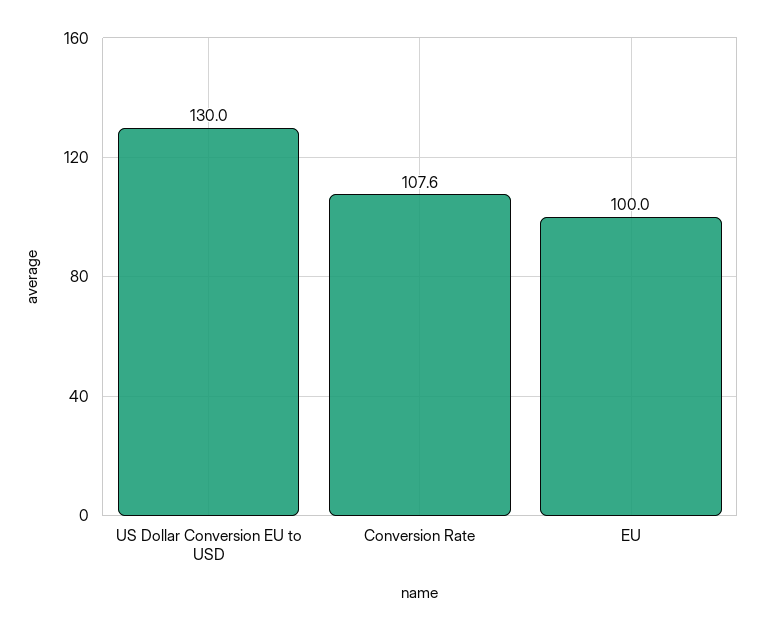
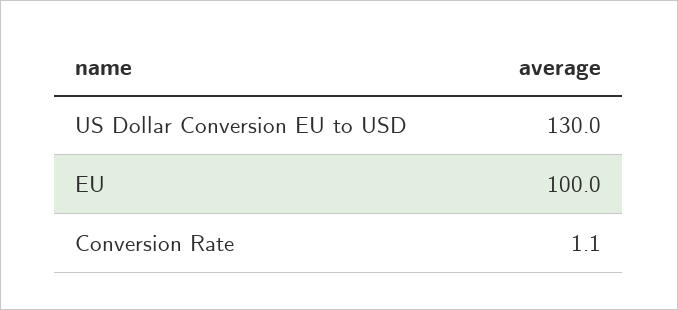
  {
    "US Dollar Conversion EU to USD": 130,
-   "Conversion Rate": 107.6,
+   "Conversion Rate": 1.1,
    "EU": 100
  }

